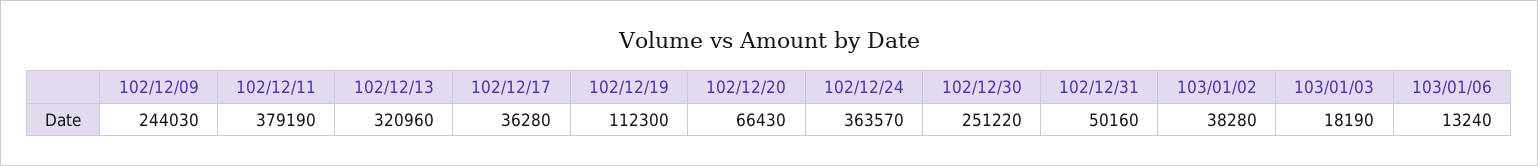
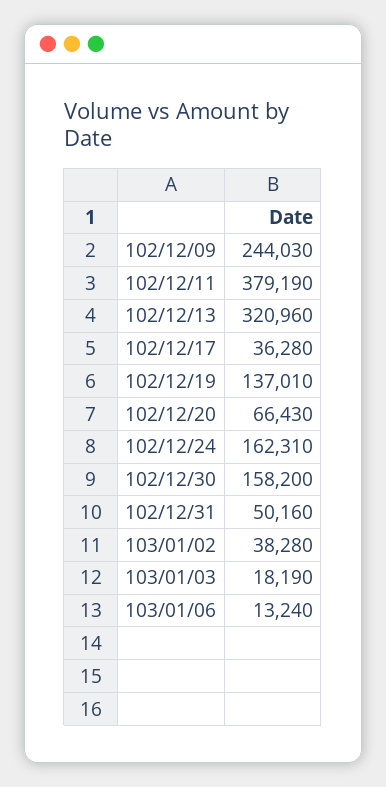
  {
    "102/12/09": 244030,
    "102/12/11": 379190,
    "102/12/13": 320960,
    "102/12/17": 36280,
-   "102/12/19": 112300,
+   "102/12/19": 137010,
    "102/12/20": 66430,
-   "102/12/24": 363570,
+   "102/12/24": 162310,
-   "102/12/30": 251220,
+   "102/12/30": 158200,
    "102/12/31": 50160,
    "103/01/02": 38280,
    "103/01/03": 18190,
    "103/01/06": 13240
  }

